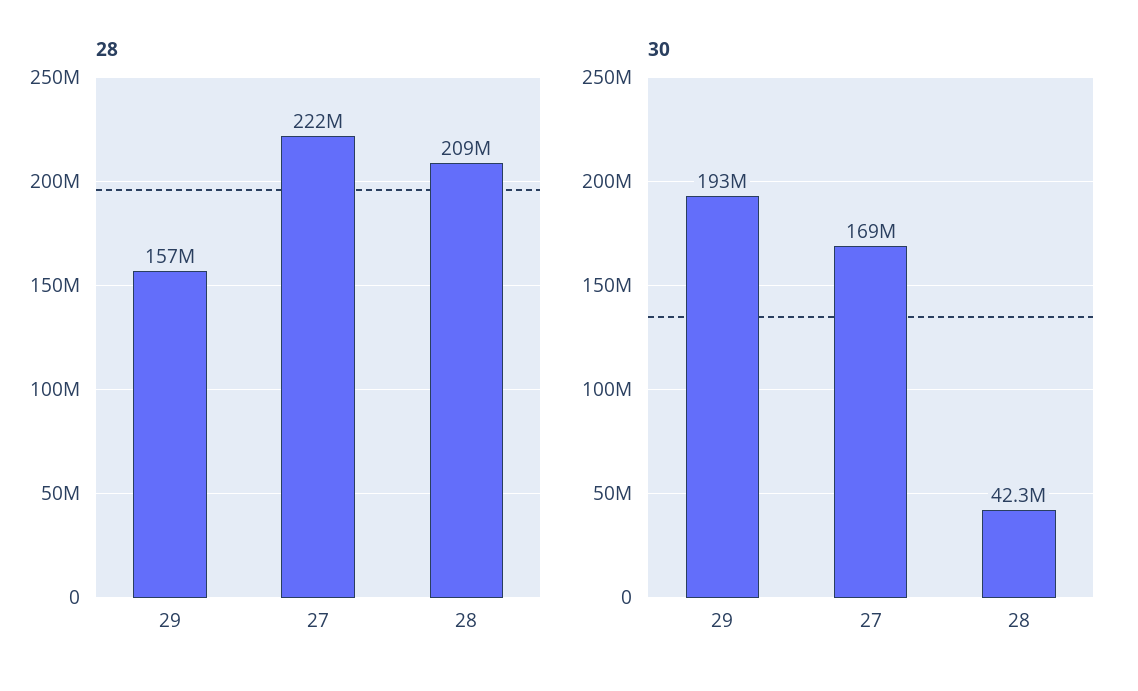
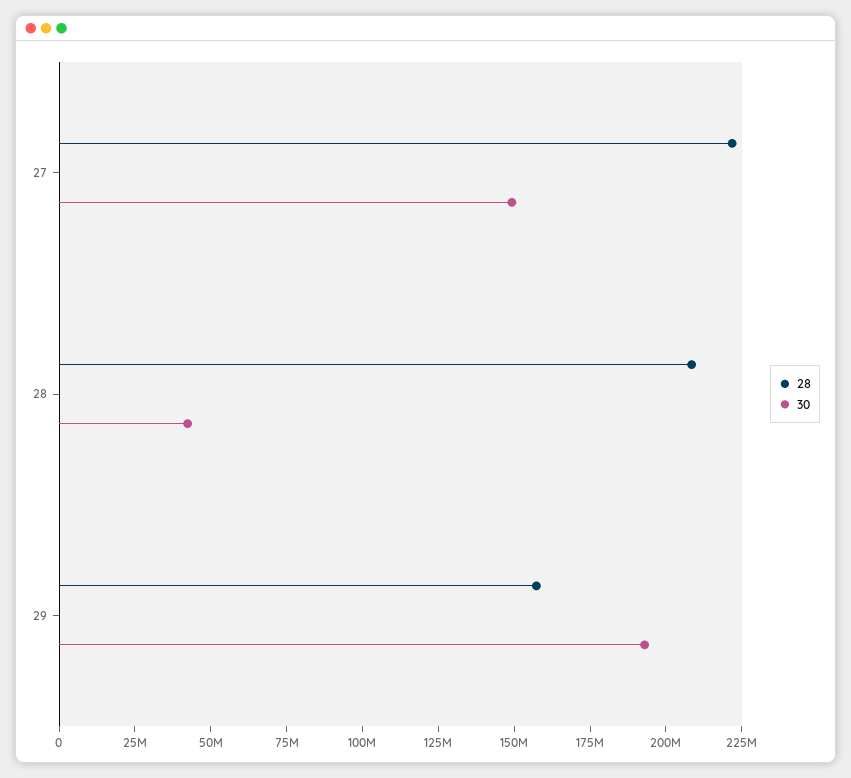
  {
    "28": {
      "29": 157000000,
      "27": 222000000,
      "28": 209000000
    },
    "30": {
      "29": 193000000,
-     "27": 169000000,
+     "27": 150000000,
      "28": 42300000
    }
  }

